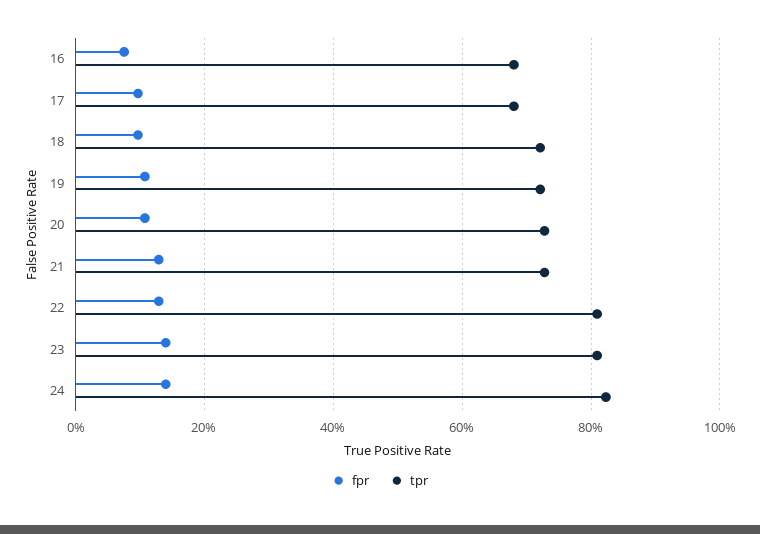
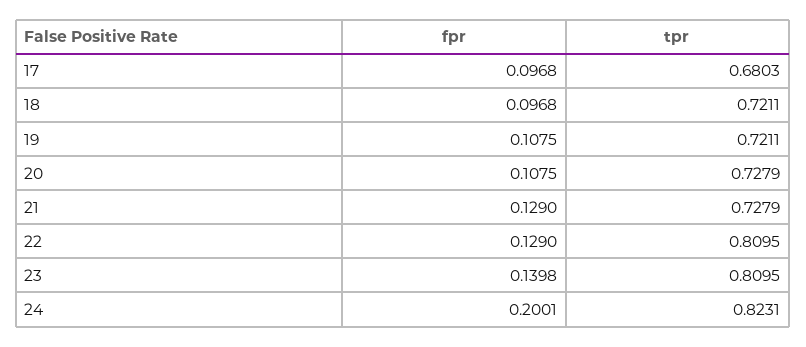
  {
    "fpr": {
-     "16": 0.08,
      "17": 0.0968,
      "18": 0.0968,
      "19": 0.1075,
      "20": 0.1075,
      "21": 0.129,
      "22": 0.129,
      "23": 0.1398,
-     "24": 0.14
+     "24": 0.2001
    },
    "tpr": {
-     "16": 0.68,
      "17": 0.6803,
      "18": 0.7211,
      "19": 0.7211,
      "20": 0.7279,
      "21": 0.7279,
      "22": 0.8095,
      "23": 0.8095,
      "24": 0.8231
    }
  }

